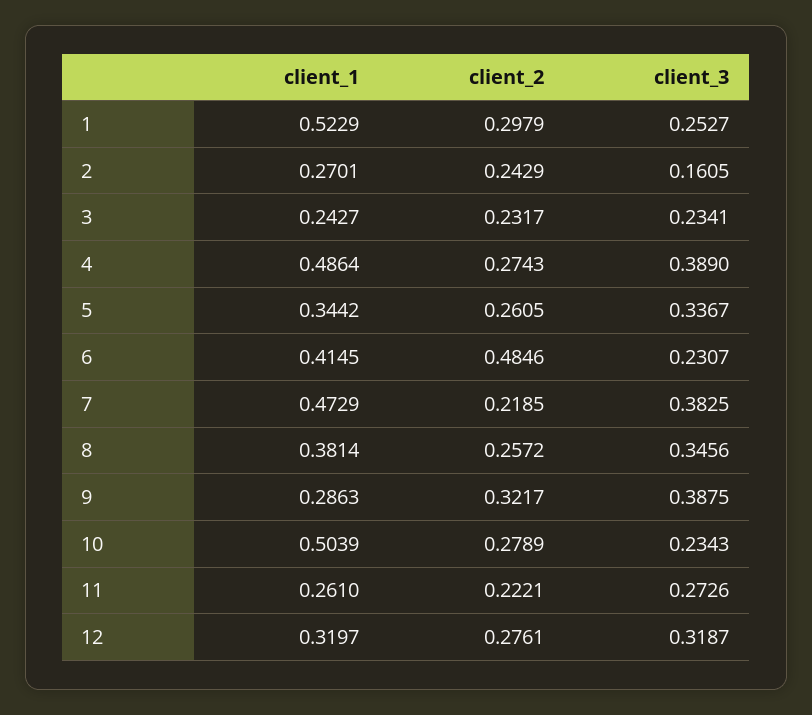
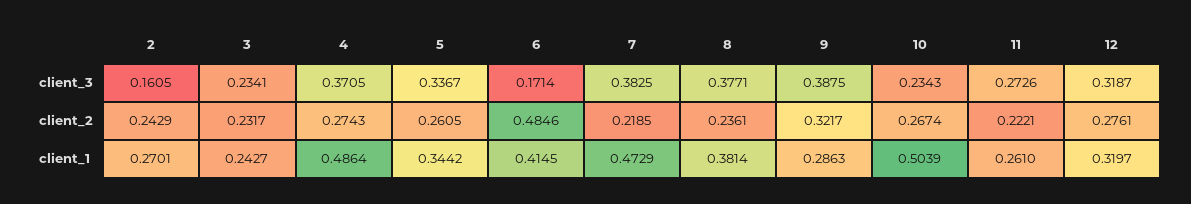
  {
    "client_1": {
-     "1": 0.5229,
      "2": 0.2701,
      "3": 0.2427,
      "4": 0.4864,
      "5": 0.3442,
      "6": 0.4145,
      "7": 0.4729,
      "8": 0.3814,
      "9": 0.2863,
      "10": 0.5039,
      "11": 0.261,
      "12": 0.3197
    },
    "client_2": {
-     "1": 0.2979,
      "2": 0.2429,
      "3": 0.2317,
      "4": 0.2743,
      "5": 0.2605,
      "6": 0.4846,
      "7": 0.2185,
-     "8": 0.2572,
+     "8": 0.2361,
      "9": 0.3217,
-     "10": 0.2789,
+     "10": 0.2674,
      "11": 0.2221,
      "12": 0.2761
    },
    "client_3": {
-     "1": 0.2527,
      "2": 0.1605,
      "3": 0.2341,
-     "4": 0.389,
+     "4": 0.3705,
      "5": 0.3367,
-     "6": 0.2307,
+     "6": 0.1714,
      "7": 0.3825,
-     "8": 0.3456,
+     "8": 0.3771,
      "9": 0.3875,
      "10": 0.2343,
      "11": 0.2726,
      "12": 0.3187
    }
  }

